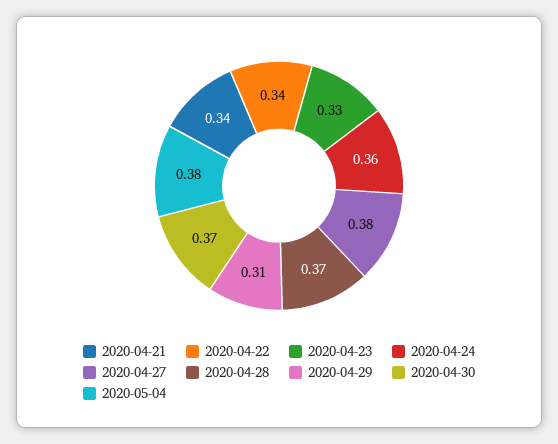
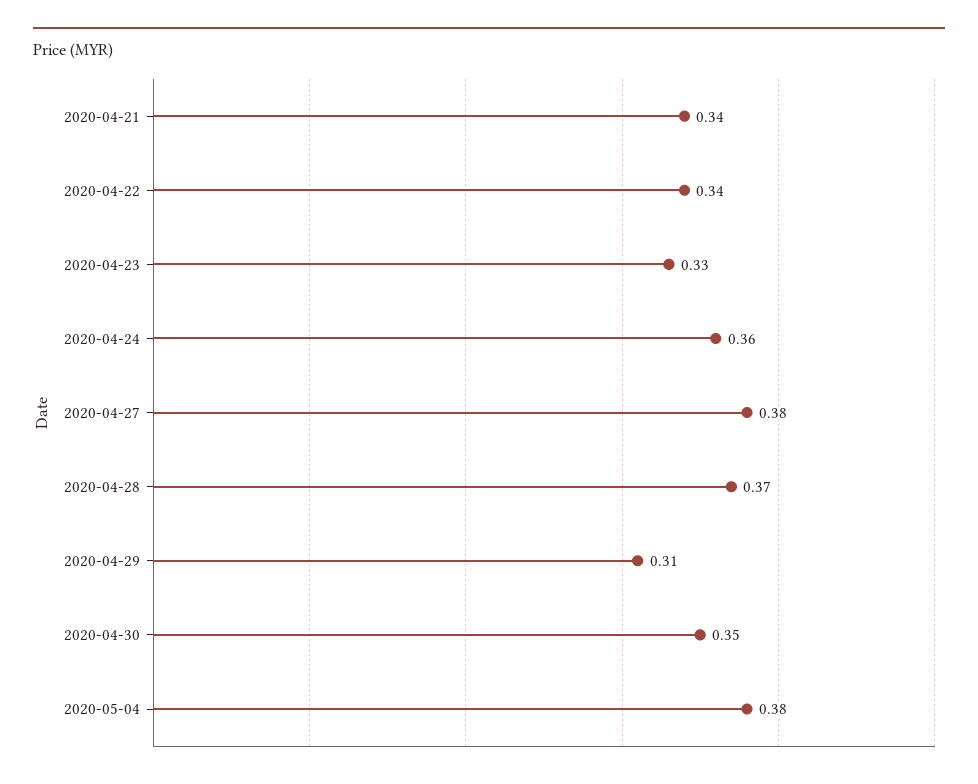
  {
    "2020-04-21": 0.34,
    "2020-04-22": 0.34,
    "2020-04-23": 0.33,
    "2020-04-24": 0.36,
    "2020-04-27": 0.38,
    "2020-04-28": 0.37,
    "2020-04-29": 0.31,
-   "2020-04-30": 0.37,
+   "2020-04-30": 0.35,
    "2020-05-04": 0.38
  }

